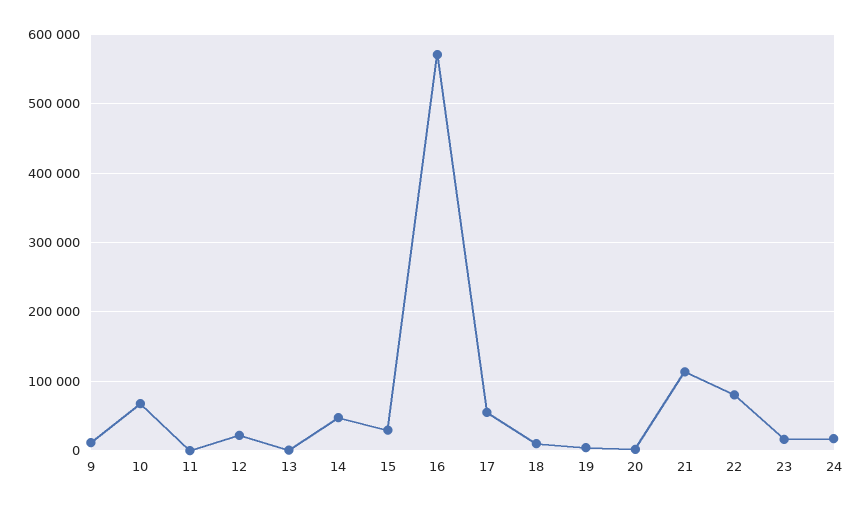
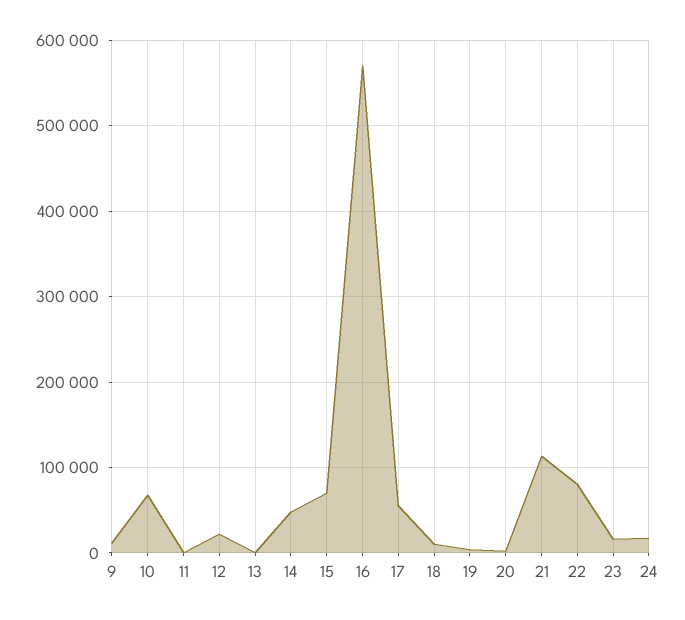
  {
    "9": 10000,
    "10": 70000,
    "11": 0,
    "12": 20000,
    "13": 0,
    "14": 50000,
-   "15": 30000,
+   "15": 70000,
    "16": 570000,
    "17": 60000,
    "18": 10000,
    "19": 0,
    "20": 0,
    "21": 110000,
    "22": 80000,
    "23": 20000,
    "24": 20000
  }

